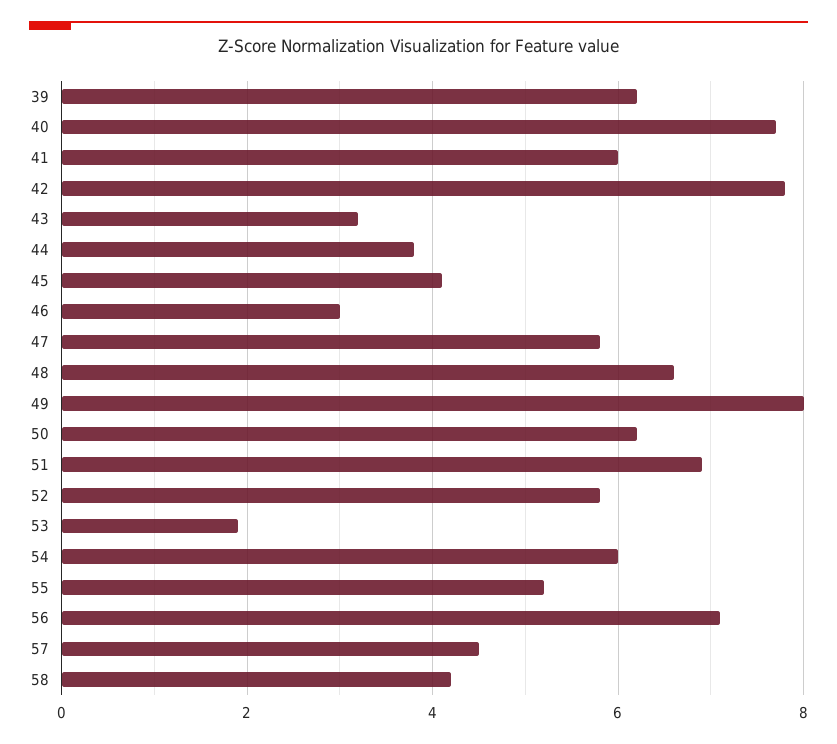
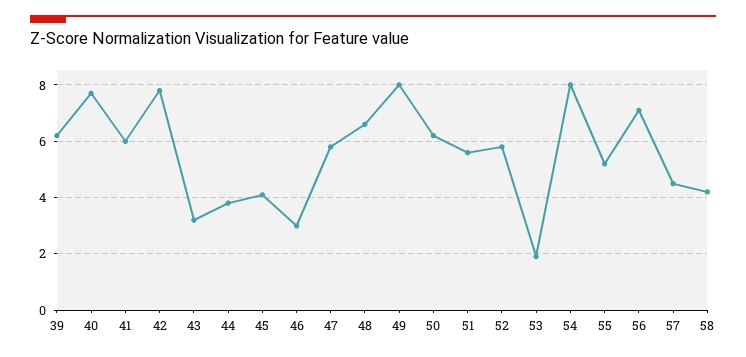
  {
    "39": 6,
    "40": 7.5,
    "41": 6,
    "42": 8,
    "43": 3,
    "44": 4,
    "45": 4,
    "46": 3,
    "47": 6,
    "48": 6.5,
    "49": 8,
    "50": 6,
-   "51": 7,
+   "51": 5.5,
    "52": 6,
    "53": 2,
-   "54": 6,
+   "54": 8,
    "55": 5,
    "56": 7,
    "57": 4.5,
    "58": 4
  }

